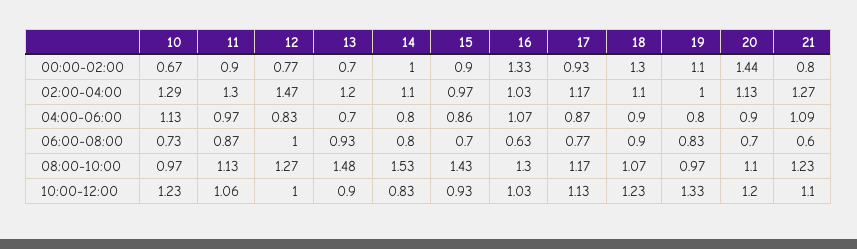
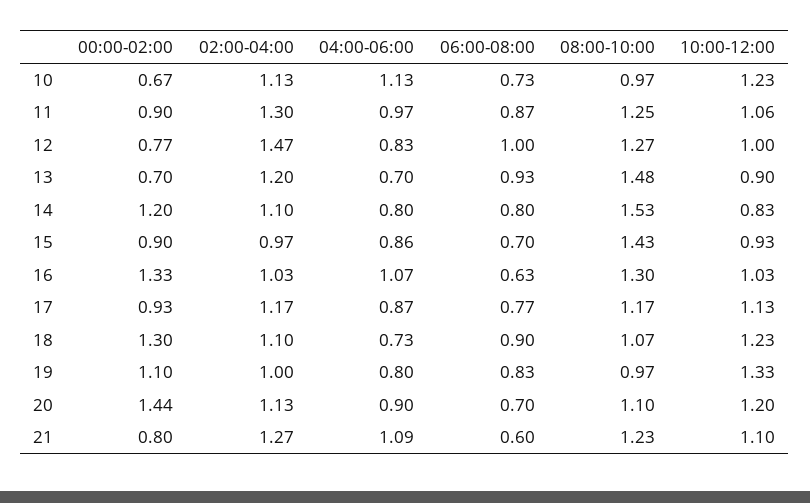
  {
    "10": {
      "00:00-02:00": 0.67,
-     "02:00-04:00": 1.29,
+     "02:00-04:00": 1.13,
      "04:00-06:00": 1.13,
      "06:00-08:00": 0.73,
      "08:00-10:00": 0.97,
      "10:00-12:00": 1.23
    },
    "11": {
      "00:00-02:00": 0.9,
      "02:00-04:00": 1.3,
      "04:00-06:00": 0.97,
      "06:00-08:00": 0.87,
-     "08:00-10:00": 1.13,
+     "08:00-10:00": 1.25,
      "10:00-12:00": 1.06
    },
    "12": {
      "00:00-02:00": 0.77,
      "02:00-04:00": 1.47,
      "04:00-06:00": 0.83,
      "06:00-08:00": 1,
      "08:00-10:00": 1.27,
      "10:00-12:00": 1
    },
    "13": {
      "00:00-02:00": 0.7,
      "02:00-04:00": 1.2,
      "04:00-06:00": 0.7,
      "06:00-08:00": 0.93,
      "08:00-10:00": 1.48,
      "10:00-12:00": 0.9
    },
    "14": {
-     "00:00-02:00": 1,
+     "00:00-02:00": 1.2,
      "02:00-04:00": 1.1,
      "04:00-06:00": 0.8,
      "06:00-08:00": 0.8,
      "08:00-10:00": 1.53,
      "10:00-12:00": 0.83
    },
    "15": {
      "00:00-02:00": 0.9,
      "02:00-04:00": 0.97,
      "04:00-06:00": 0.86,
      "06:00-08:00": 0.7,
      "08:00-10:00": 1.43,
      "10:00-12:00": 0.93
    },
    "16": {
      "00:00-02:00": 1.33,
      "02:00-04:00": 1.03,
      "04:00-06:00": 1.07,
      "06:00-08:00": 0.63,
      "08:00-10:00": 1.3,
      "10:00-12:00": 1.03
    },
    "17": {
      "00:00-02:00": 0.93,
      "02:00-04:00": 1.17,
      "04:00-06:00": 0.87,
      "06:00-08:00": 0.77,
      "08:00-10:00": 1.17,
      "10:00-12:00": 1.13
    },
    "18": {
      "00:00-02:00": 1.3,
      "02:00-04:00": 1.1,
-     "04:00-06:00": 0.9,
+     "04:00-06:00": 0.73,
      "06:00-08:00": 0.9,
      "08:00-10:00": 1.07,
      "10:00-12:00": 1.23
    },
    "19": {
      "00:00-02:00": 1.1,
      "02:00-04:00": 1,
      "04:00-06:00": 0.8,
      "06:00-08:00": 0.83,
      "08:00-10:00": 0.97,
      "10:00-12:00": 1.33
    },
    "20": {
      "00:00-02:00": 1.44,
      "02:00-04:00": 1.13,
      "04:00-06:00": 0.9,
      "06:00-08:00": 0.7,
      "08:00-10:00": 1.1,
      "10:00-12:00": 1.2
    },
    "21": {
      "00:00-02:00": 0.8,
      "02:00-04:00": 1.27,
      "04:00-06:00": 1.09,
      "06:00-08:00": 0.6,
      "08:00-10:00": 1.23,
      "10:00-12:00": 1.1
    }
  }

